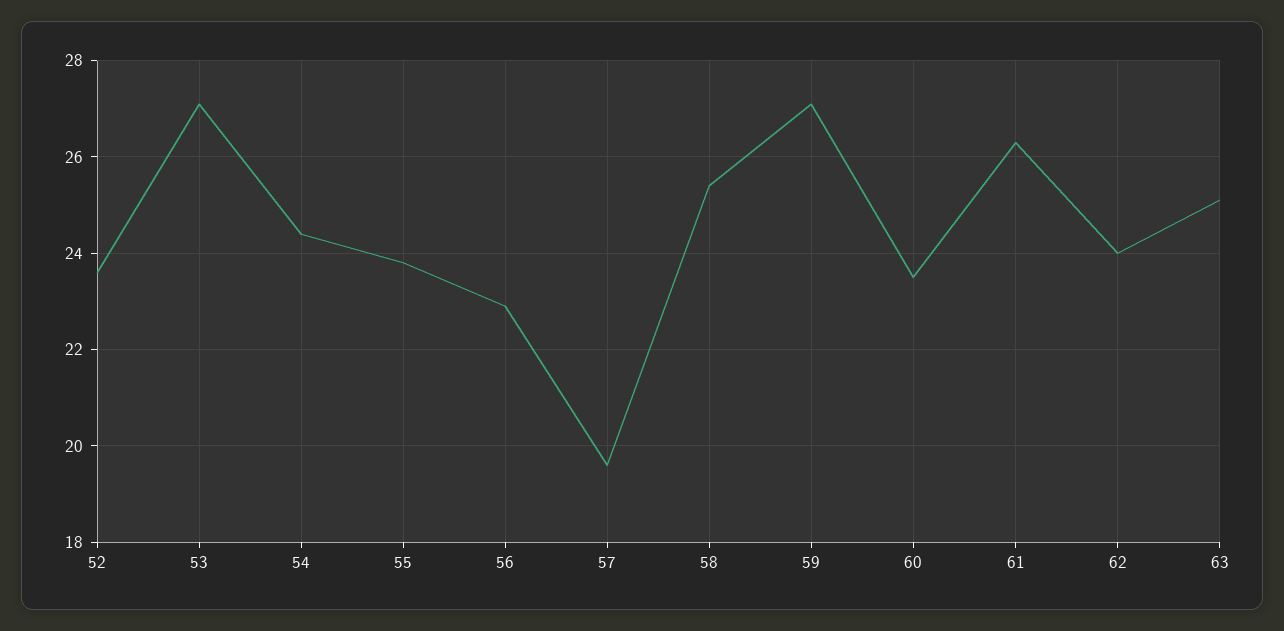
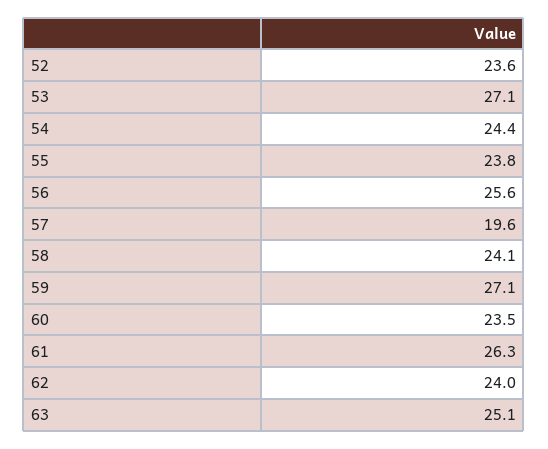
  {
    "52": 23.6,
    "53": 27.1,
    "54": 24.4,
    "55": 23.8,
-   "56": 23,
+   "56": 25.6,
    "57": 19.6,
-   "58": 25.5,
+   "58": 24.1,
    "59": 27.1,
    "60": 23.5,
    "61": 26.3,
    "62": 24,
    "63": 25.1
  }

